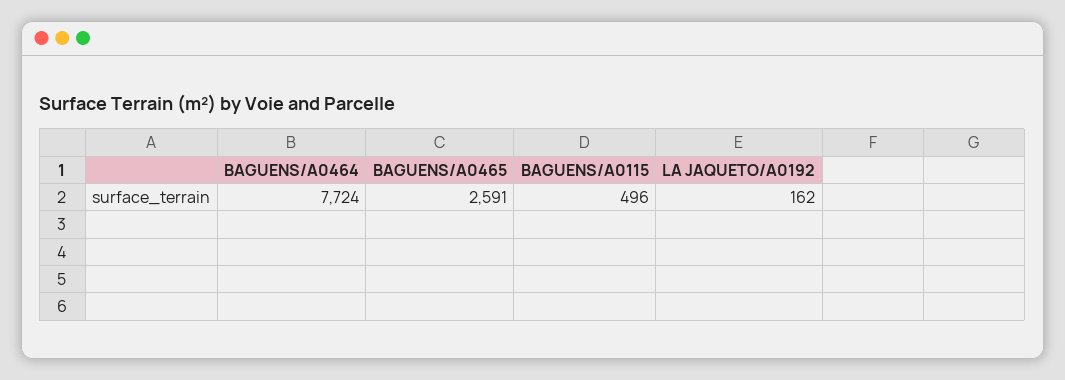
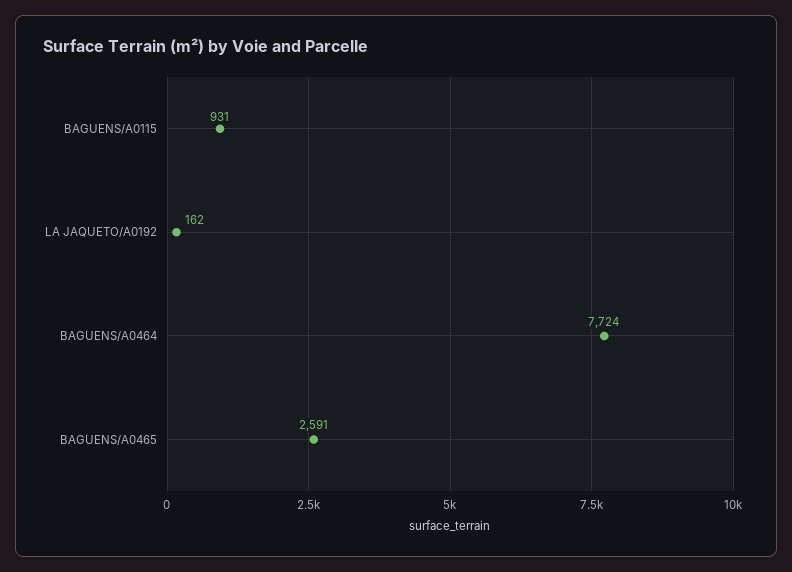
  {
    "BAGUENS/A0464": 7724,
    "BAGUENS/A0465": 2591,
-   "BAGUENS/A0115": 496,
+   "BAGUENS/A0115": 931,
    "LA JAQUETO/A0192": 162
  }

